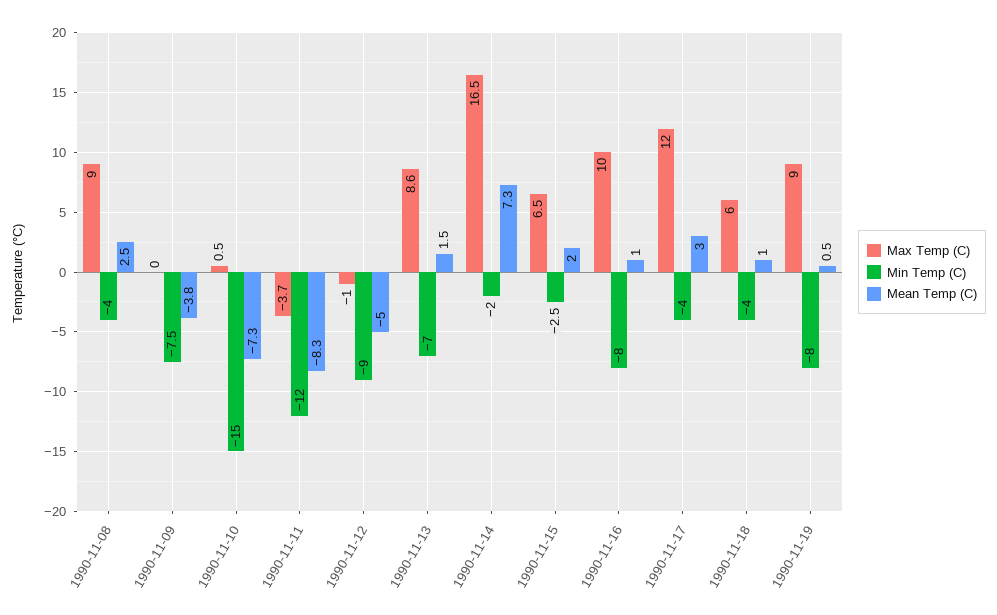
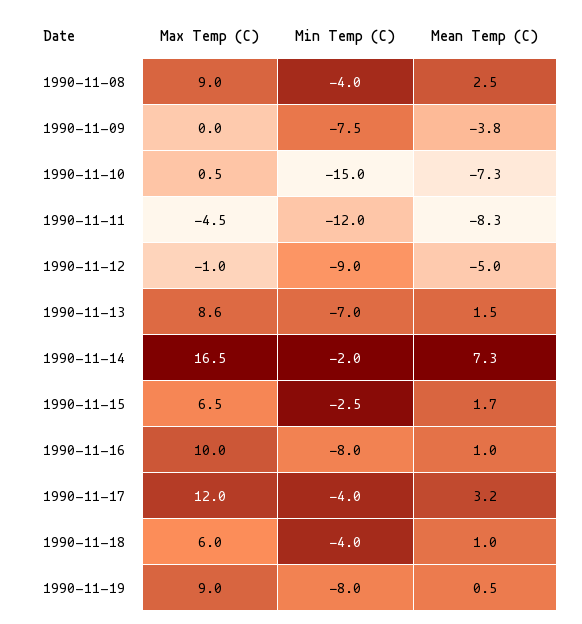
  {
    "Max Temp (C)": {
      "1990-11-08": 9,
      "1990-11-09": 0,
      "1990-11-10": 0.5,
-     "1990-11-11": -3.7,
+     "1990-11-11": -4.5,
      "1990-11-12": -1,
      "1990-11-13": 8.6,
      "1990-11-14": 16.5,
      "1990-11-15": 6.5,
      "1990-11-16": 10,
      "1990-11-17": 12,
      "1990-11-18": 6,
      "1990-11-19": 9
    },
    "Min Temp (C)": {
      "1990-11-08": -4,
      "1990-11-09": -7.5,
      "1990-11-10": -15,
      "1990-11-11": -12,
      "1990-11-12": -9,
      "1990-11-13": -7,
      "1990-11-14": -2,
      "1990-11-15": -2.5,
      "1990-11-16": -8,
      "1990-11-17": -4,
      "1990-11-18": -4,
      "1990-11-19": -8
    },
    "Mean Temp (C)": {
      "1990-11-08": 2.5,
      "1990-11-09": -3.8,
      "1990-11-10": -7.3,
      "1990-11-11": -8.3,
      "1990-11-12": -5,
      "1990-11-13": 1.5,
      "1990-11-14": 7.3,
-     "1990-11-15": 2,
+     "1990-11-15": 1.7,
      "1990-11-16": 1,
-     "1990-11-17": 3,
+     "1990-11-17": 3.2,
      "1990-11-18": 1,
      "1990-11-19": 0.5
    }
  }

